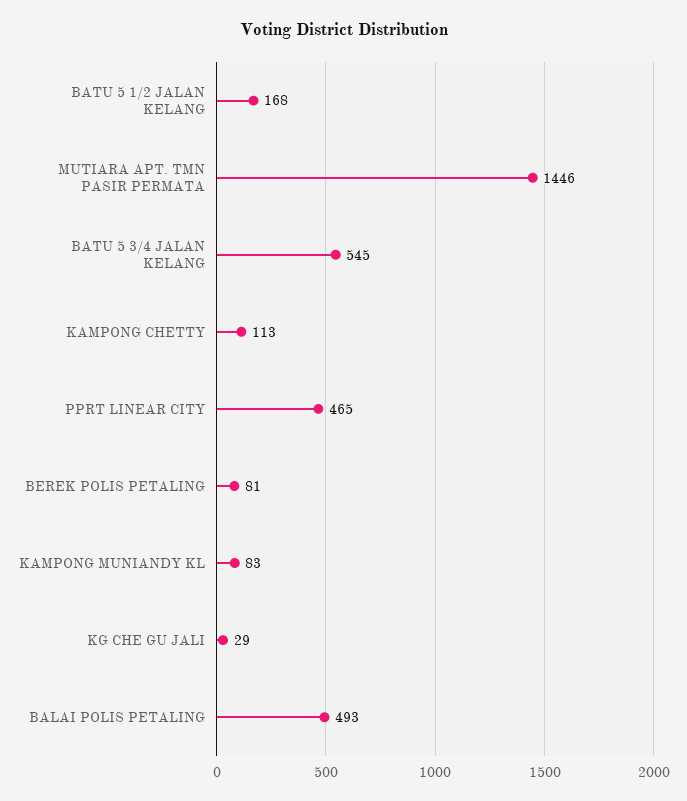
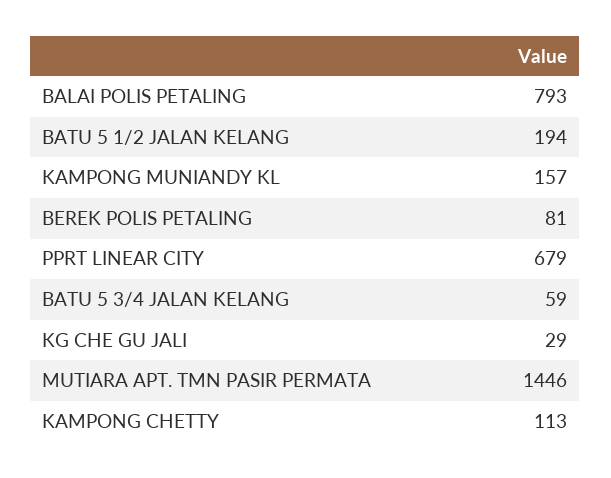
  {
-   "BATU 5 1/2 JALAN KELANG": 168,
+   "BATU 5 1/2 JALAN KELANG": 194,
    "MUTIARA APT. TMN PASIR PERMATA": 1446,
-   "BATU 5 3/4 JALAN KELANG": 545,
+   "BATU 5 3/4 JALAN KELANG": 59,
    "KAMPONG CHETTY": 113,
-   "PPRT LINEAR CITY": 465,
+   "PPRT LINEAR CITY": 679,
    "BEREK POLIS PETALING": 81,
-   "KAMPONG MUNIANDY KL": 83,
+   "KAMPONG MUNIANDY KL": 157,
    "KG CHE GU JALI": 29,
-   "BALAI POLIS PETALING": 493
+   "BALAI POLIS PETALING": 793
  }

